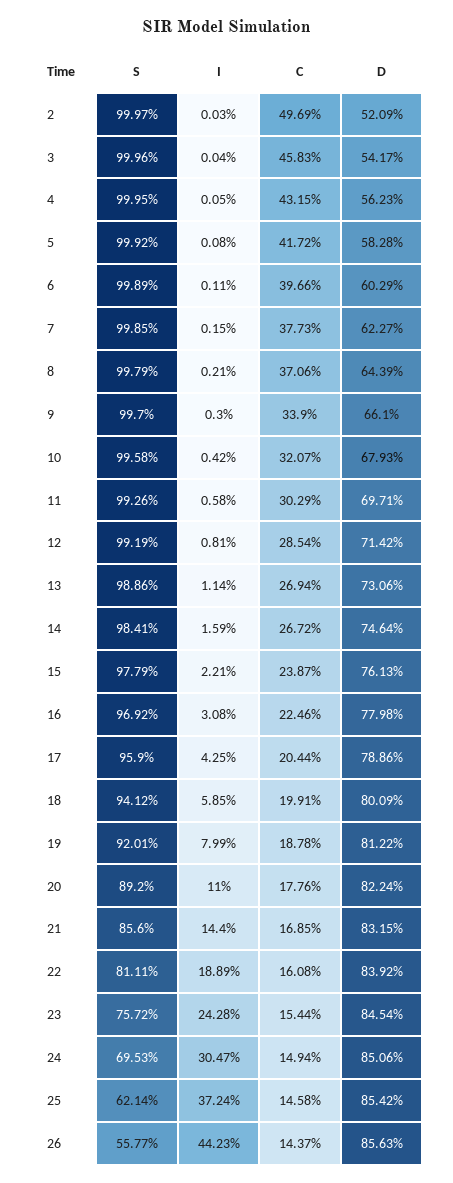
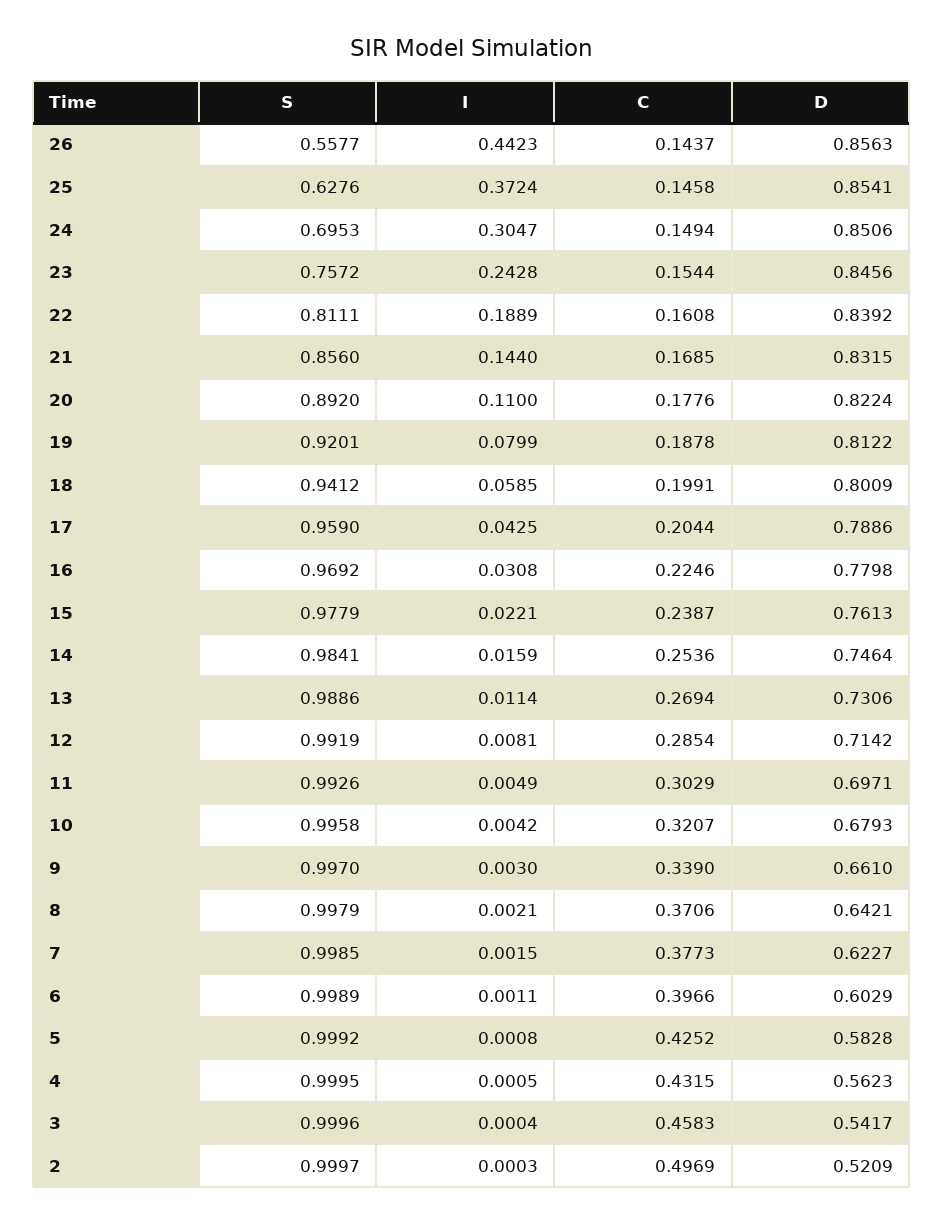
  {
    "S": {
      "2": 0.9997,
      "3": 0.9996,
      "4": 0.9995,
      "5": 0.9992,
      "6": 0.9989,
      "7": 0.9985,
      "8": 0.9979,
      "9": 0.997,
      "10": 0.9958,
      "11": 0.9926,
      "12": 0.9919,
      "13": 0.9886,
      "14": 0.9841,
      "15": 0.9779,
      "16": 0.9692,
      "17": 0.959,
      "18": 0.9412,
      "19": 0.9201,
      "20": 0.892,
      "21": 0.856,
      "22": 0.8111,
      "23": 0.7572,
      "24": 0.6953,
-     "25": 0.6214,
+     "25": 0.6276,
      "26": 0.5577
    },
    "I": {
      "2": 0.0003,
      "3": 0.0004,
      "4": 0.0005,
      "5": 0.0008,
      "6": 0.0011,
      "7": 0.0015,
      "8": 0.0021,
      "9": 0.003,
      "10": 0.0042,
-     "11": 0.0058,
+     "11": 0.0049,
      "12": 0.0081,
      "13": 0.0114,
      "14": 0.0159,
      "15": 0.0221,
      "16": 0.0308,
      "17": 0.0425,
      "18": 0.0585,
      "19": 0.0799,
      "20": 0.11,
      "21": 0.144,
      "22": 0.1889,
      "23": 0.2428,
      "24": 0.3047,
      "25": 0.3724,
      "26": 0.4423
    },
    "C": {
      "2": 0.4969,
      "3": 0.4583,
      "4": 0.4315,
-     "5": 0.4172,
+     "5": 0.4252,
      "6": 0.3966,
      "7": 0.3773,
      "8": 0.3706,
      "9": 0.339,
      "10": 0.3207,
      "11": 0.3029,
      "12": 0.2854,
      "13": 0.2694,
-     "14": 0.2672,
+     "14": 0.2536,
      "15": 0.2387,
      "16": 0.2246,
      "17": 0.2044,
      "18": 0.1991,
      "19": 0.1878,
      "20": 0.1776,
      "21": 0.1685,
      "22": 0.1608,
      "23": 0.1544,
      "24": 0.1494,
      "25": 0.1458,
      "26": 0.1437
    },
    "D": {
      "2": 0.5209,
      "3": 0.5417,
      "4": 0.5623,
      "5": 0.5828,
      "6": 0.6029,
      "7": 0.6227,
-     "8": 0.6439,
+     "8": 0.6421,
      "9": 0.661,
      "10": 0.6793,
      "11": 0.6971,
      "12": 0.7142,
      "13": 0.7306,
      "14": 0.7464,
      "15": 0.7613,
      "16": 0.7798,
      "17": 0.7886,
      "18": 0.8009,
      "19": 0.8122,
      "20": 0.8224,
      "21": 0.8315,
      "22": 0.8392,
-     "23": 0.8454,
+     "23": 0.8456,
      "24": 0.8506,
-     "25": 0.8542,
+     "25": 0.8541,
      "26": 0.8563
    }
  }

